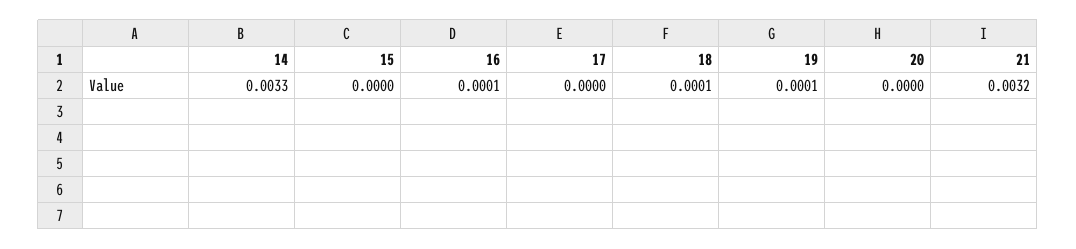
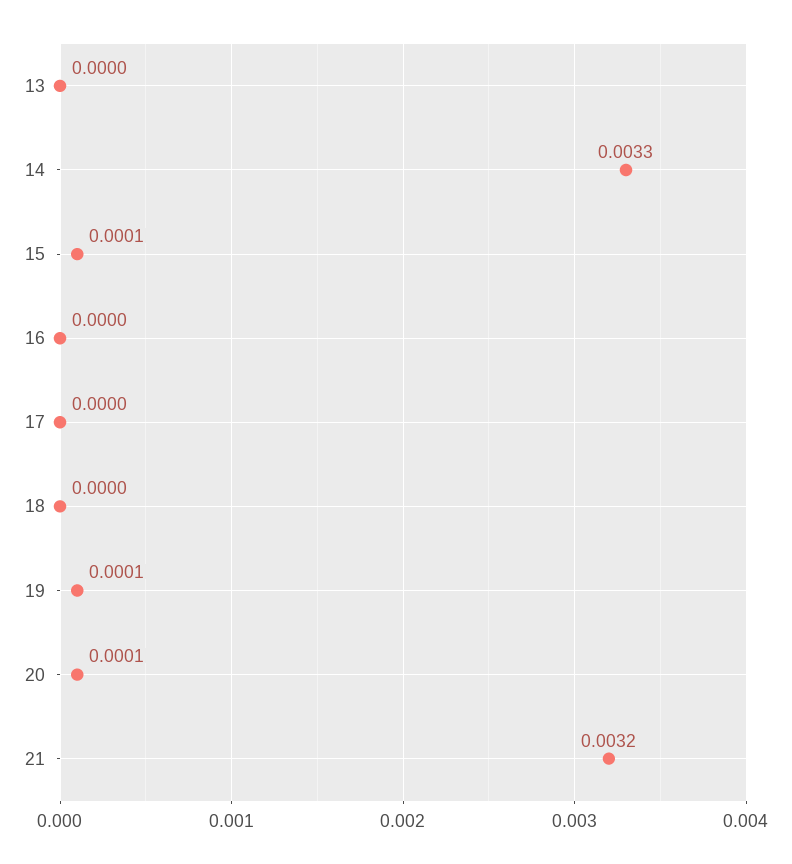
  {
    "14": 0.0033,
-   "15": 0,
+   "15": 0.0001,
-   "16": 0.0001,
+   "16": 0,
    "17": 0,
-   "18": 0.0001,
+   "18": 0,
    "19": 0.0001,
-   "20": 0,
+   "20": 0.0001,
-   "21": 0.0032
+   "21": 0.0032,
+   "13": 0
  }

